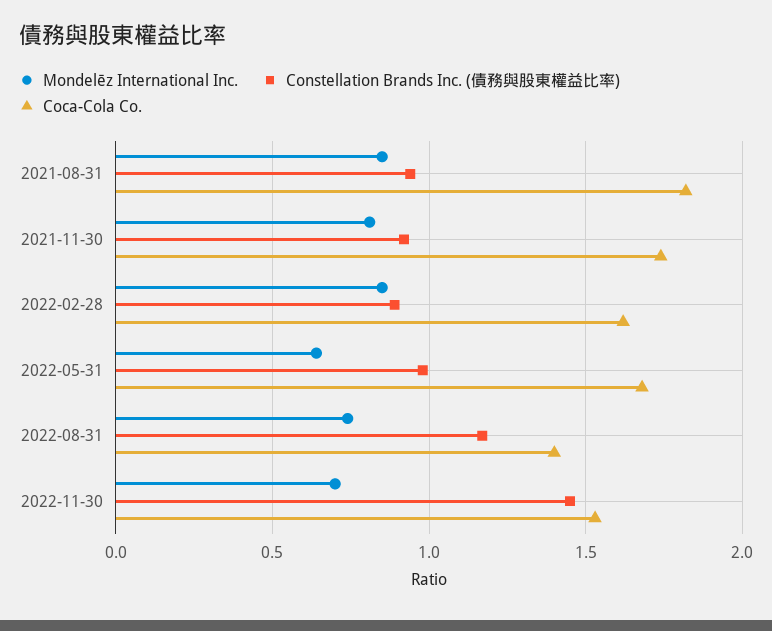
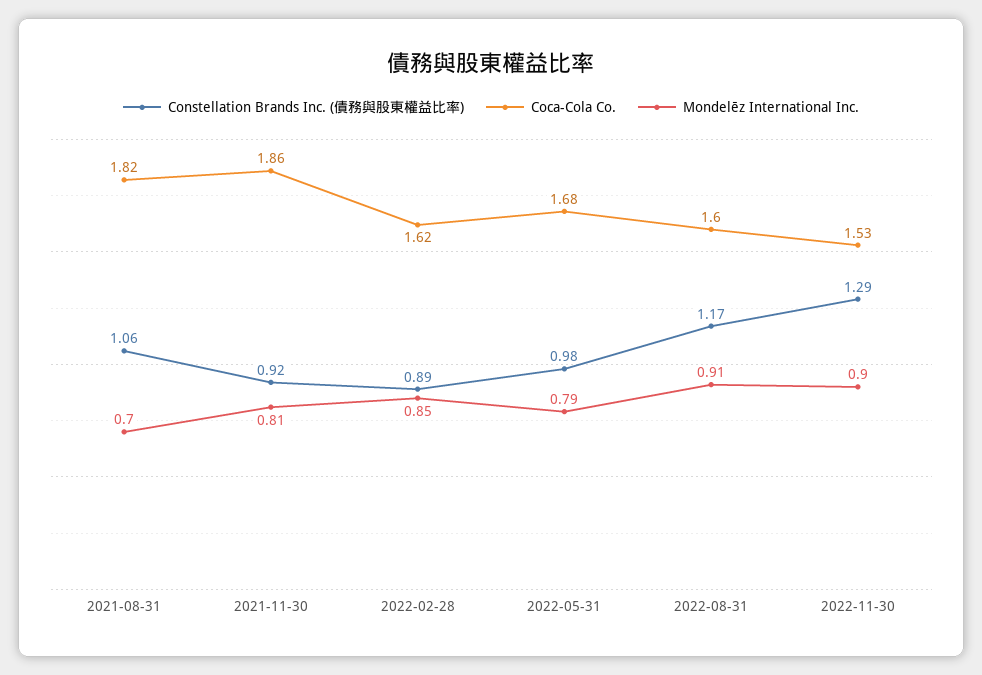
  {
    "Mondelēz International Inc.": {
-     "2021-08-31": 0.85,
+     "2021-08-31": 0.7,
      "2021-11-30": 0.81,
      "2022-02-28": 0.85,
-     "2022-05-31": 0.65,
+     "2022-05-31": 0.79,
-     "2022-08-31": 0.75,
+     "2022-08-31": 0.91,
-     "2022-11-30": 0.7
+     "2022-11-30": 0.9
    },
    "Constellation Brands Inc. (債務與股東權益比率)": {
-     "2021-08-31": 0.95,
+     "2021-08-31": 1.06,
      "2021-11-30": 0.92,
      "2022-02-28": 0.89,
      "2022-05-31": 0.98,
      "2022-08-31": 1.17,
-     "2022-11-30": 1.45
+     "2022-11-30": 1.29
    },
    "Coca-Cola Co.": {
      "2021-08-31": 1.82,
-     "2021-11-30": 1.75,
+     "2021-11-30": 1.86,
      "2022-02-28": 1.62,
      "2022-05-31": 1.68,
-     "2022-08-31": 1.4,
+     "2022-08-31": 1.6,
      "2022-11-30": 1.53
    }
  }

